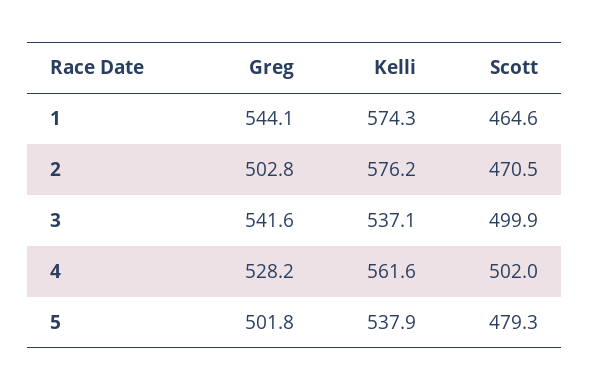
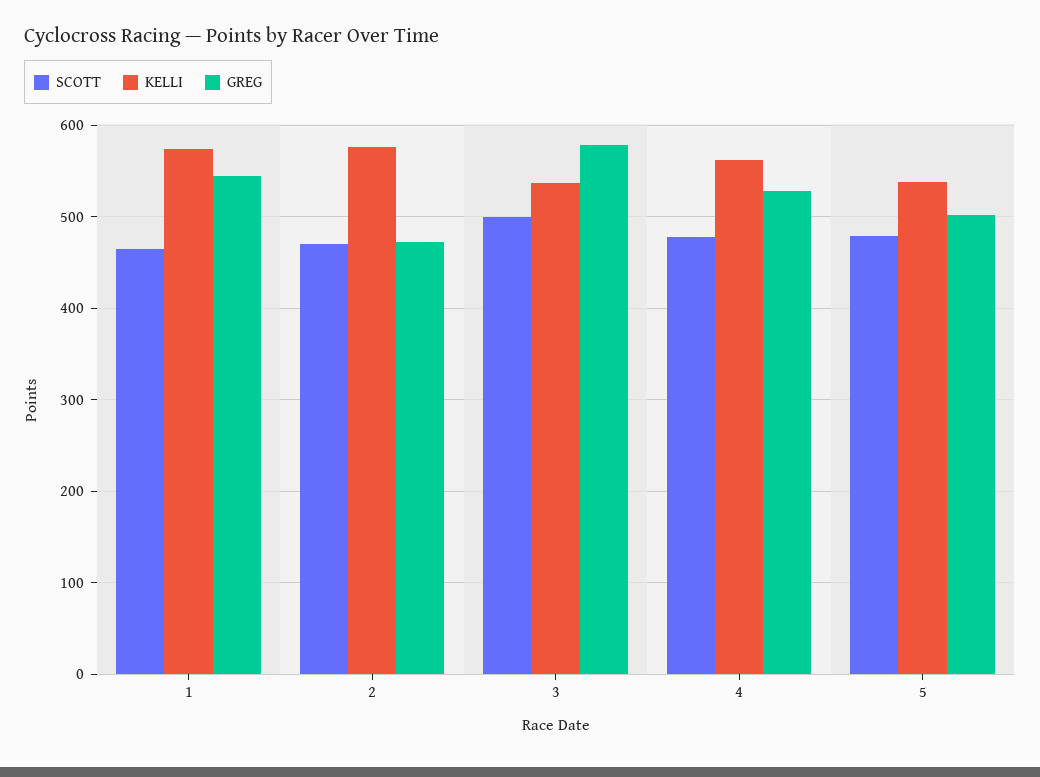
  {
    "Greg": {
      "1": 544.1,
-     "2": 502.8,
+     "2": 470,
-     "3": 541.6,
+     "3": 580,
      "4": 528.2,
      "5": 501.8
    },
    "Kelli": {
      "1": 574.3,
      "2": 576.2,
      "3": 537.1,
      "4": 561.6,
      "5": 537.9
    },
    "Scott": {
      "1": 464.6,
      "2": 470.5,
      "3": 499.9,
-     "4": 502,
+     "4": 480,
      "5": 479.3
    }
  }

